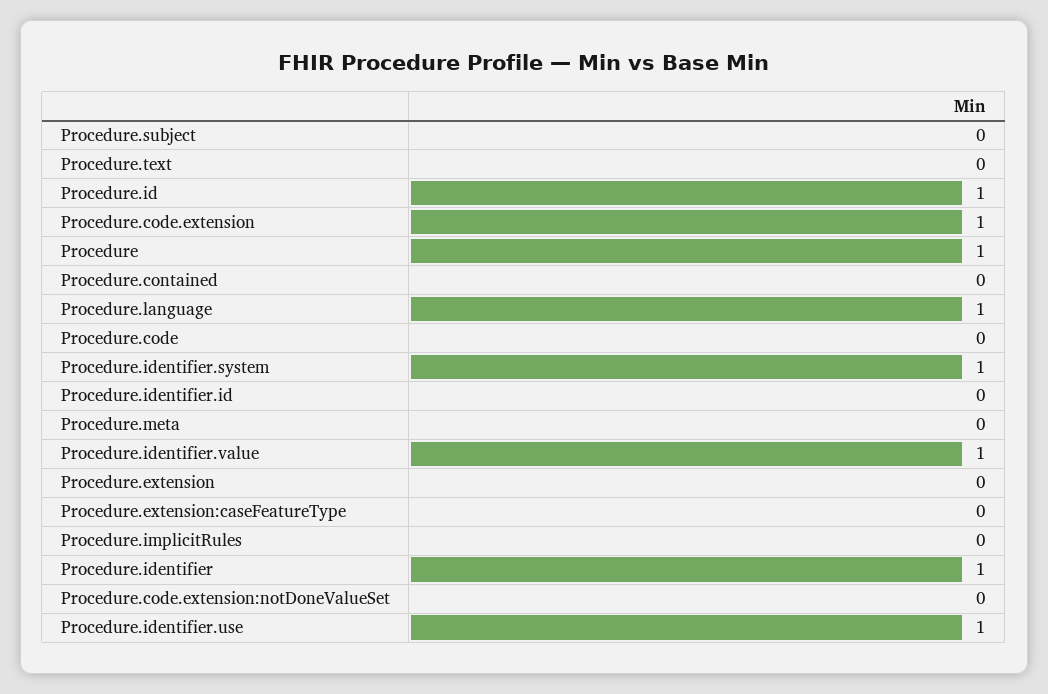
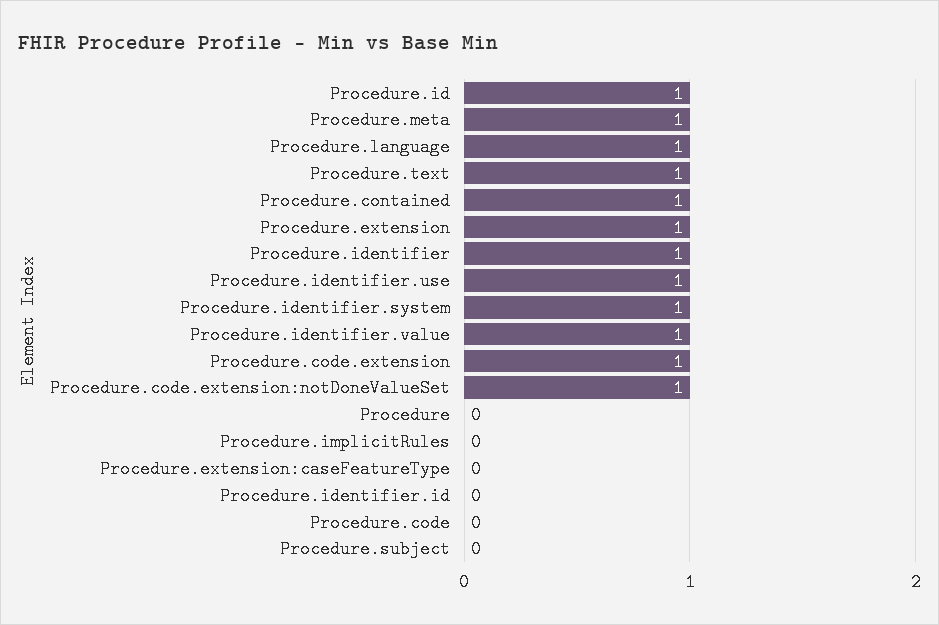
  {
    "Procedure.subject": 0,
-   "Procedure.text": 0,
+   "Procedure.text": 1,
    "Procedure.id": 1,
    "Procedure.code.extension": 1,
-   "Procedure": 1,
+   "Procedure": 0,
-   "Procedure.contained": 0,
+   "Procedure.contained": 1,
    "Procedure.language": 1,
    "Procedure.code": 0,
    "Procedure.identifier.system": 1,
    "Procedure.identifier.id": 0,
-   "Procedure.meta": 0,
+   "Procedure.meta": 1,
    "Procedure.identifier.value": 1,
-   "Procedure.extension": 0,
+   "Procedure.extension": 1,
    "Procedure.extension:caseFeatureType": 0,
    "Procedure.implicitRules": 0,
    "Procedure.identifier": 1,
-   "Procedure.code.extension:notDoneValueSet": 0,
+   "Procedure.code.extension:notDoneValueSet": 1,
    "Procedure.identifier.use": 1
  }

